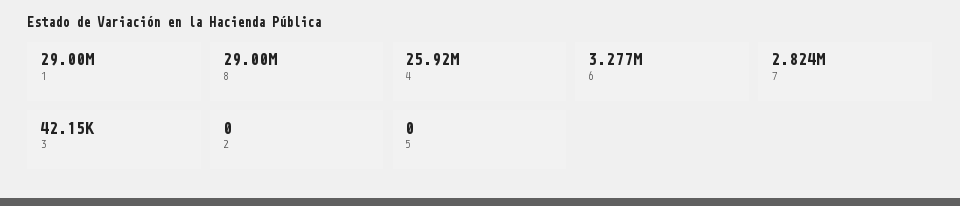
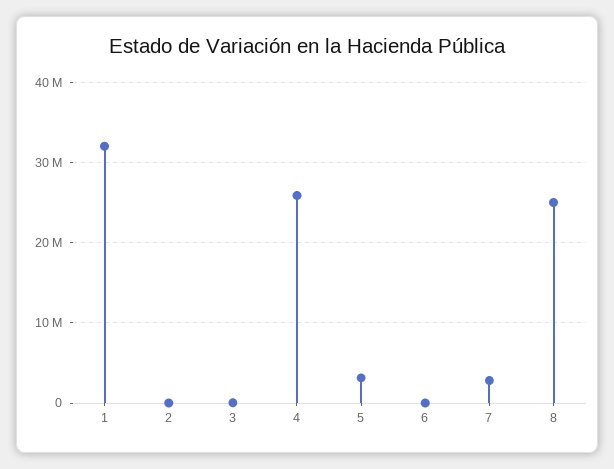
  {
-   "1": 29000000,
+   "1": 32000000,
-   "8": 29000000,
+   "8": 25000000,
    "4": 25920000,
-   "6": 3277000,
+   "6": 0,
    "7": 2824000,
    "3": 42150,
    "2": 0,
-   "5": 0
+   "5": 3000000
  }

